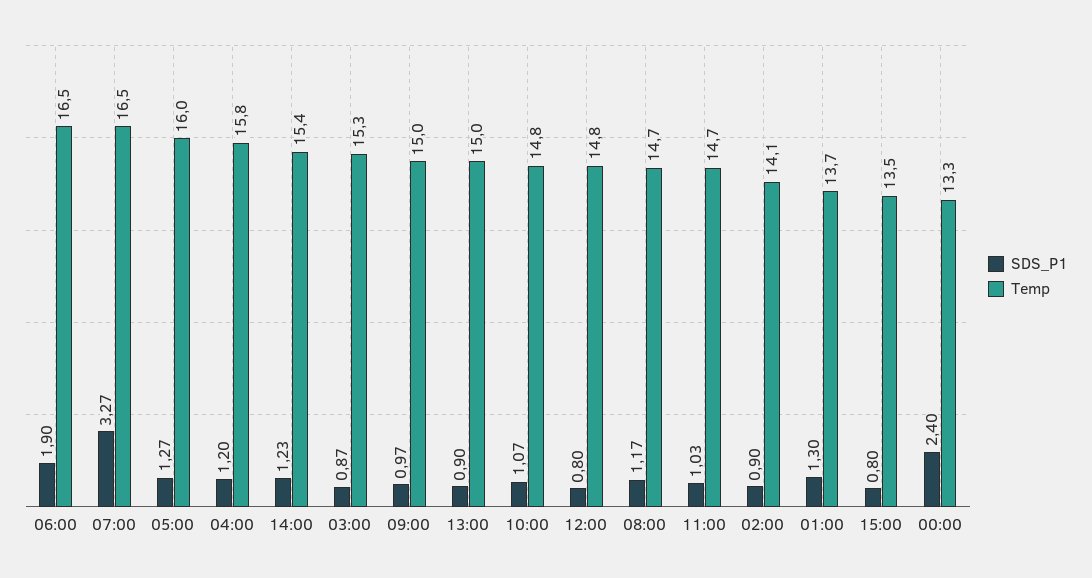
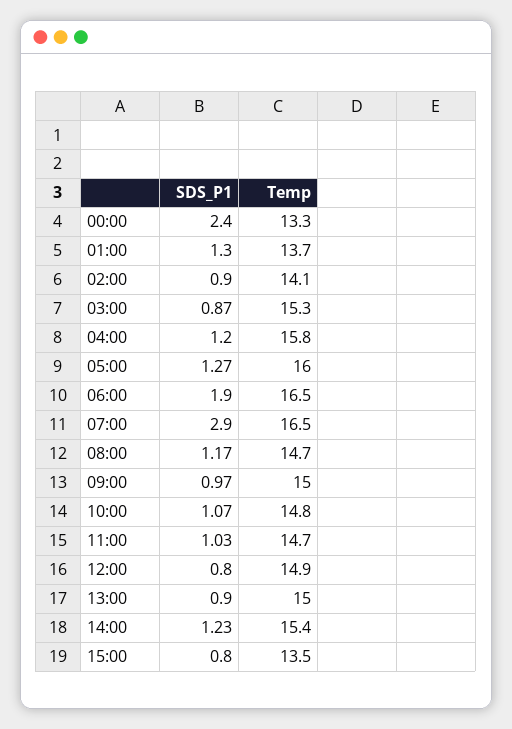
  {
    "SDS_P1": {
      "06:00": 1.9,
-     "07:00": 3.27,
+     "07:00": 2.9,
      "05:00": 1.27,
      "04:00": 1.2,
      "14:00": 1.23,
      "03:00": 0.87,
      "09:00": 0.97,
      "13:00": 0.9,
      "10:00": 1.07,
      "12:00": 0.8,
      "08:00": 1.17,
      "11:00": 1.03,
      "02:00": 0.9,
      "01:00": 1.3,
      "15:00": 0.8,
      "00:00": 2.4
    },
    "Temp": {
      "06:00": 16.5,
      "07:00": 16.5,
      "05:00": 16,
      "04:00": 15.8,
      "14:00": 15.4,
      "03:00": 15.3,
      "09:00": 15,
      "13:00": 15,
      "10:00": 14.8,
-     "12:00": 14.8,
+     "12:00": 14.9,
      "08:00": 14.7,
      "11:00": 14.7,
      "02:00": 14.1,
      "01:00": 13.7,
      "15:00": 13.5,
      "00:00": 13.3
    }
  }

